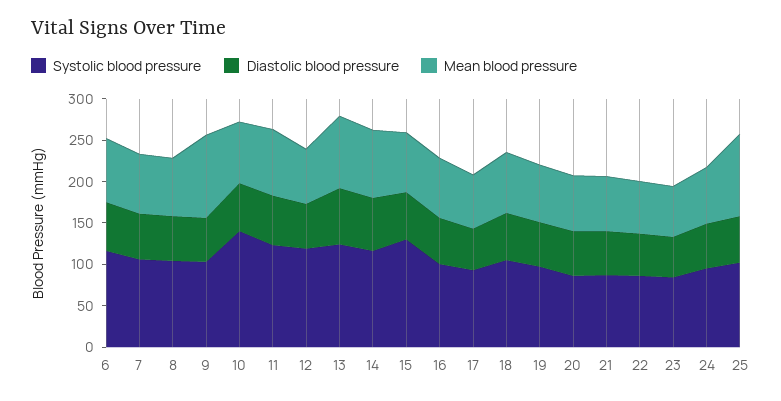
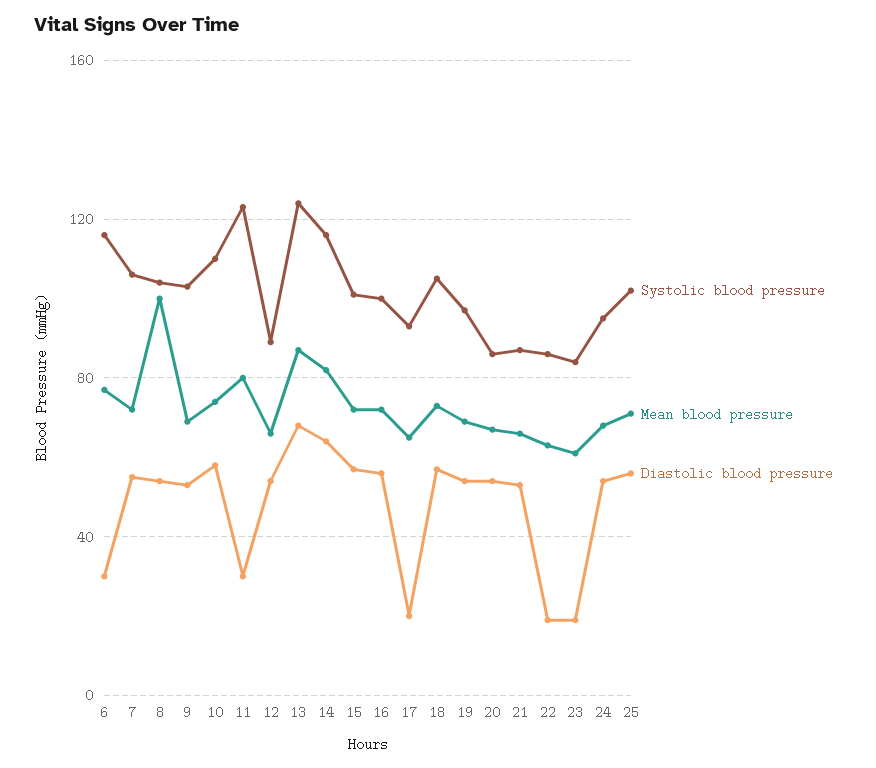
  {
    "Systolic blood pressure": {
      "6": 115,
      "7": 105,
      "8": 105,
      "9": 105,
-     "10": 140,
+     "10": 110,
      "11": 125,
-     "12": 120,
+     "12": 90,
      "13": 125,
      "14": 115,
-     "15": 130,
+     "15": 100,
      "16": 100,
      "17": 95,
      "18": 105,
      "19": 95,
      "20": 85,
      "21": 85,
      "22": 85,
      "23": 85,
      "24": 95,
      "25": 100
    },
    "Diastolic blood pressure": {
-     "6": 60,
+     "6": 30,
      "7": 55,
      "8": 55,
      "9": 55,
      "10": 60,
-     "11": 60,
+     "11": 30,
      "12": 55,
      "13": 70,
      "14": 65,
      "15": 55,
      "16": 55,
-     "17": 50,
+     "17": 20,
      "18": 55,
      "19": 55,
      "20": 55,
      "21": 55,
-     "22": 50,
+     "22": 20,
-     "23": 50,
+     "23": 20,
      "24": 55,
      "25": 55
    },
    "Mean blood pressure": {
      "6": 75,
      "7": 70,
-     "8": 70,
+     "8": 100,
-     "9": 100,
+     "9": 70,
      "10": 75,
      "11": 80,
      "12": 65,
      "13": 85,
      "14": 80,
      "15": 70,
      "16": 70,
      "17": 65,
      "18": 75,
      "19": 70,
      "20": 65,
      "21": 65,
      "22": 65,
      "23": 60,
      "24": 70,
-     "25": 100
+     "25": 70
    }
  }

